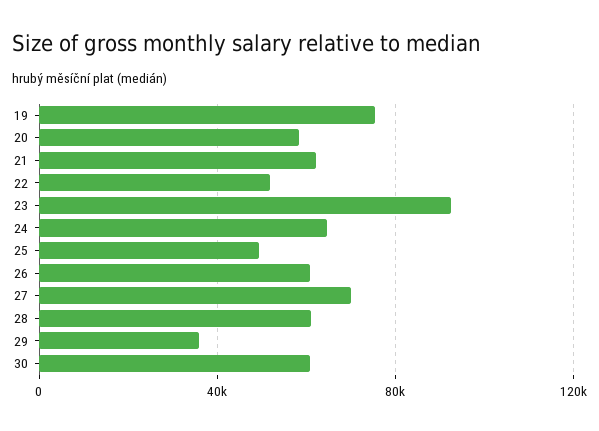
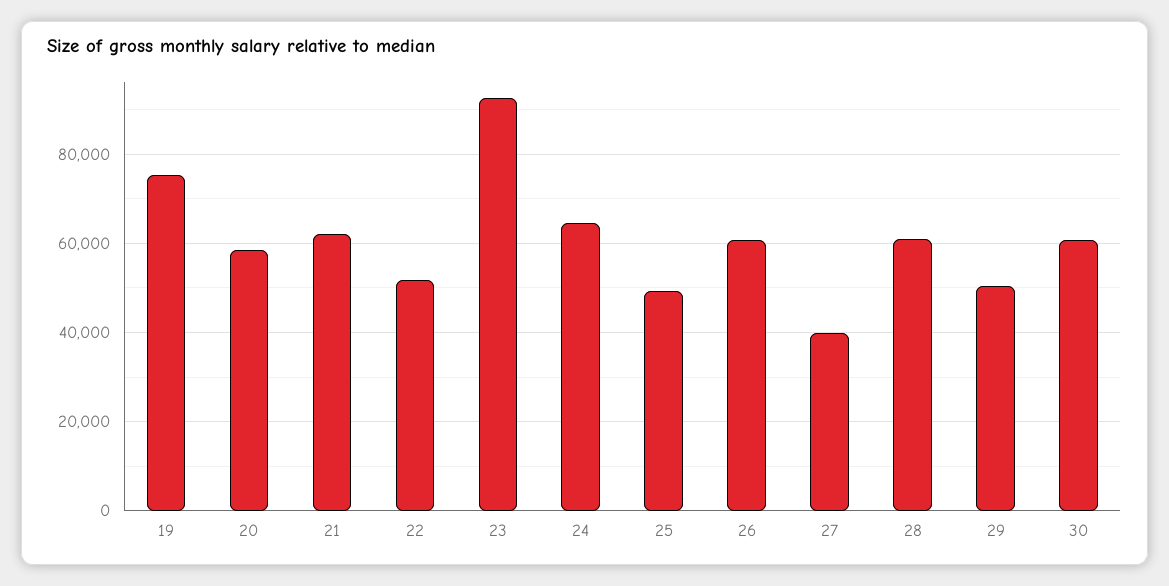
  {
    "19": 76000,
    "20": 58000,
    "21": 62000,
    "22": 52000,
    "23": 92000,
    "24": 64000,
    "25": 50000,
    "26": 60000,
-   "27": 70000,
+   "27": 40000,
    "28": 60000,
-   "29": 35000,
+   "29": 50000,
    "30": 60000
  }

